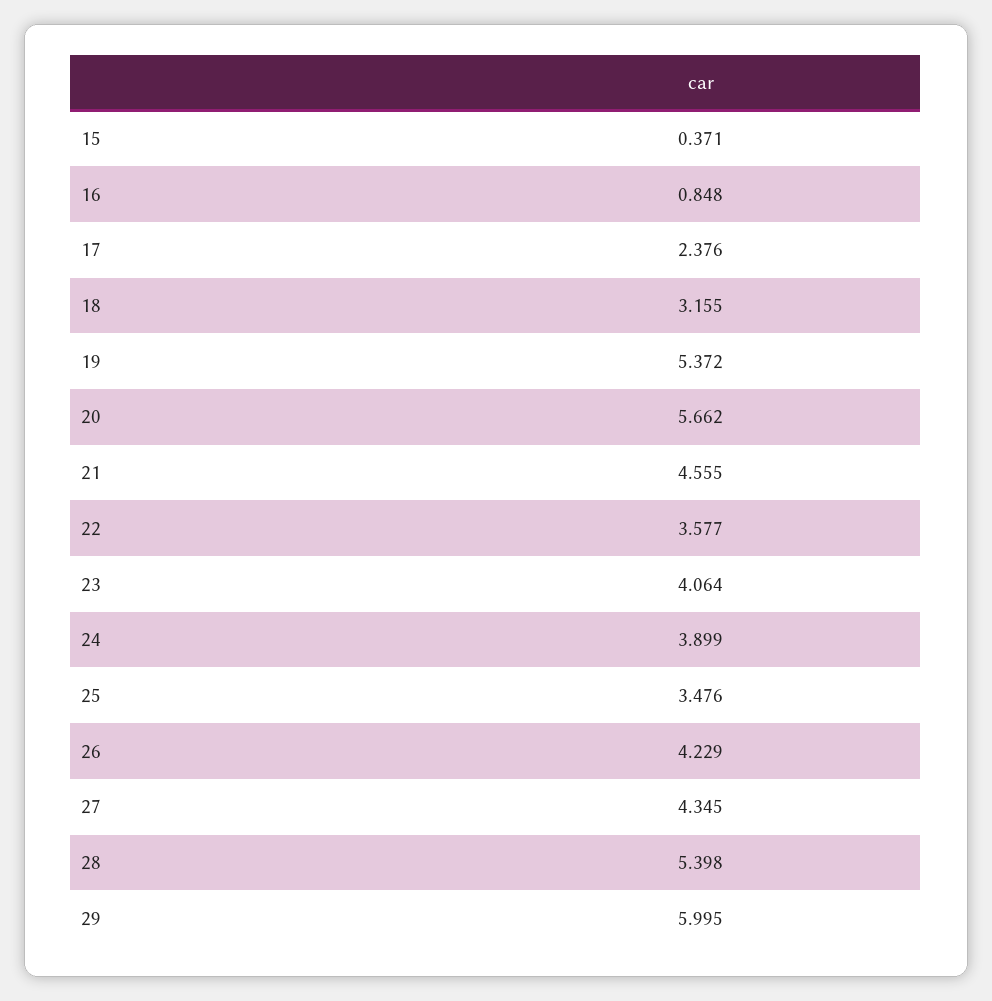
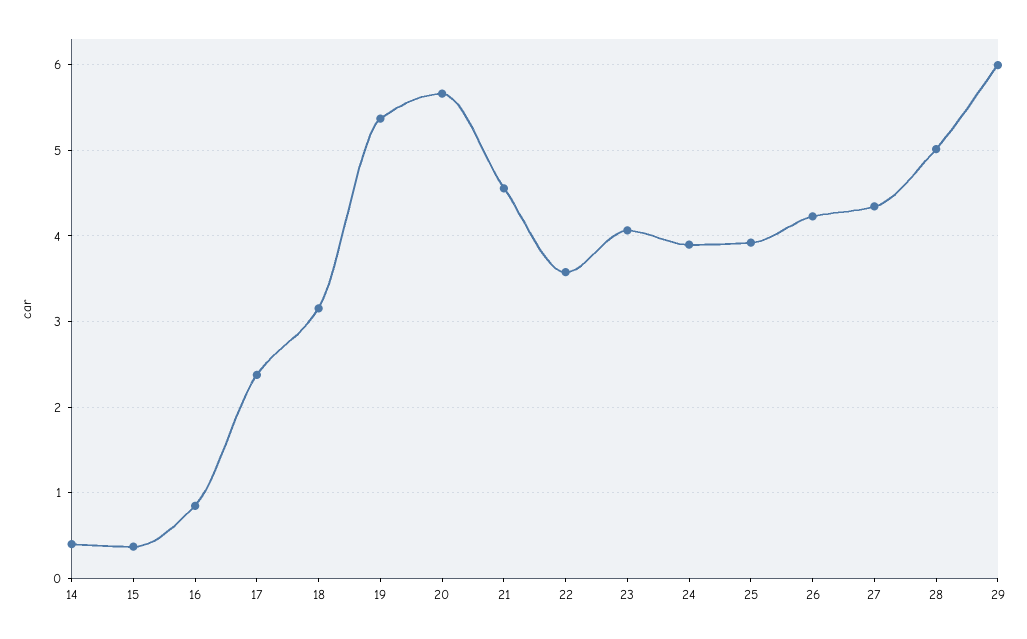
  {
    "15": 0.371,
    "16": 0.848,
    "17": 2.376,
    "18": 3.155,
    "19": 5.372,
    "20": 5.662,
    "21": 4.555,
    "22": 3.577,
    "23": 4.064,
    "24": 3.899,
-   "25": 3.476,
+   "25": 3.9,
    "26": 4.229,
    "27": 4.345,
-   "28": 5.398,
+   "28": 5,
-   "29": 5.995
+   "29": 5.995,
+   "14": 0.4
  }

